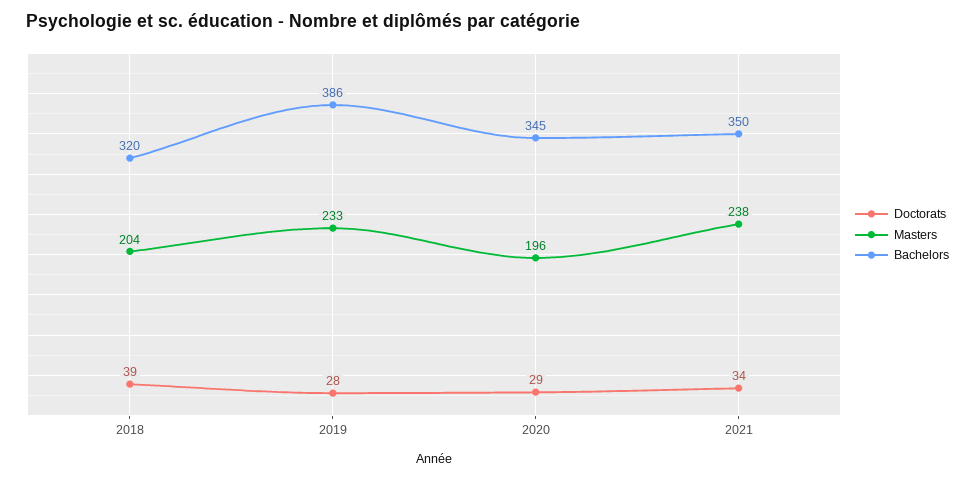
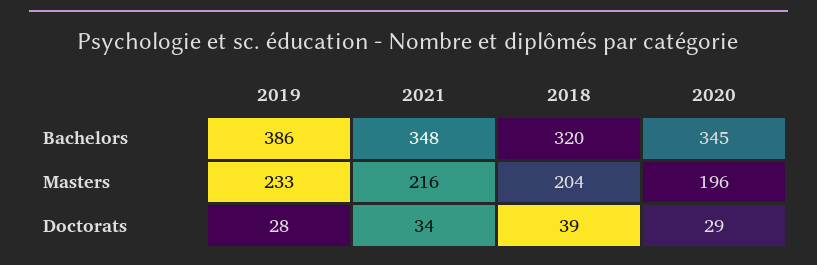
  {
    "Doctorats": {
      "2018": 39,
      "2019": 28,
      "2020": 29,
      "2021": 34
    },
    "Masters": {
      "2018": 204,
      "2019": 233,
      "2020": 196,
-     "2021": 238
+     "2021": 216
    },
    "Bachelors": {
      "2018": 320,
      "2019": 386,
      "2020": 345,
-     "2021": 350
+     "2021": 348
    }
  }

